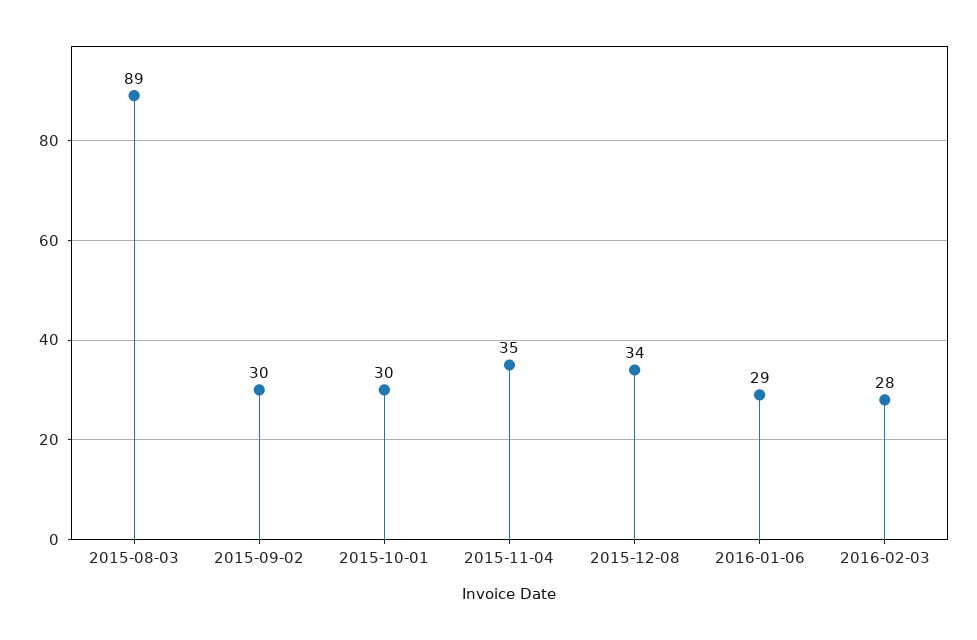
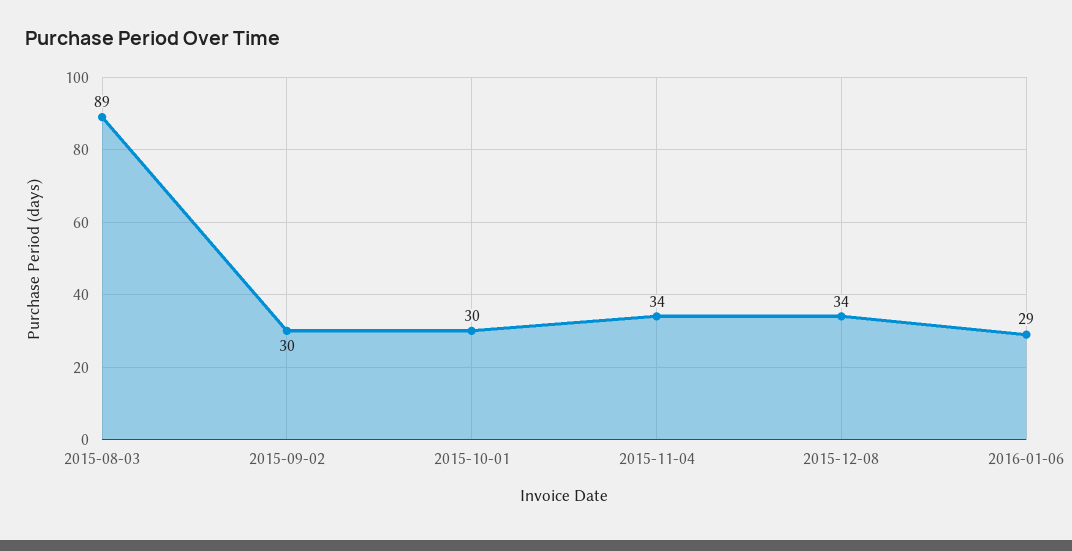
  {
    "2015-08-03": 89,
    "2015-09-02": 30,
    "2015-10-01": 30,
-   "2015-11-04": 35,
+   "2015-11-04": 34,
    "2015-12-08": 34,
-   "2016-01-06": 29,
+   "2016-01-06": 29
-   "2016-02-03": 28
  }

